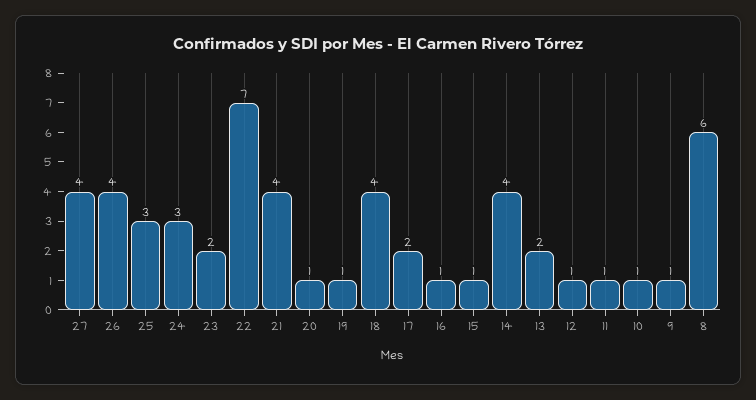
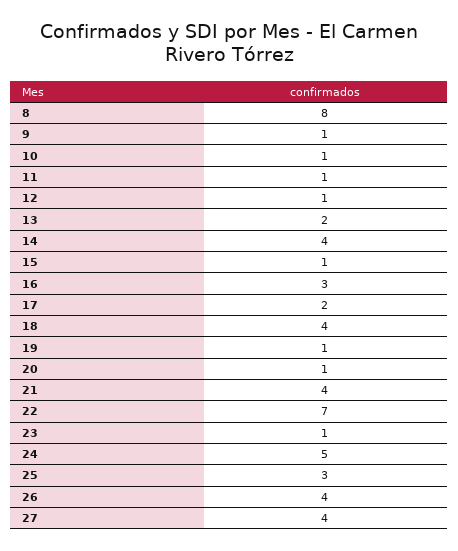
  {
    "27": 4,
    "26": 4,
    "25": 3,
-   "24": 3,
+   "24": 5,
-   "23": 2,
+   "23": 1,
    "22": 7,
    "21": 4,
    "20": 1,
    "19": 1,
    "18": 4,
    "17": 2,
-   "16": 1,
+   "16": 3,
    "15": 1,
    "14": 4,
    "13": 2,
    "12": 1,
    "11": 1,
    "10": 1,
    "9": 1,
-   "8": 6
+   "8": 8
  }

